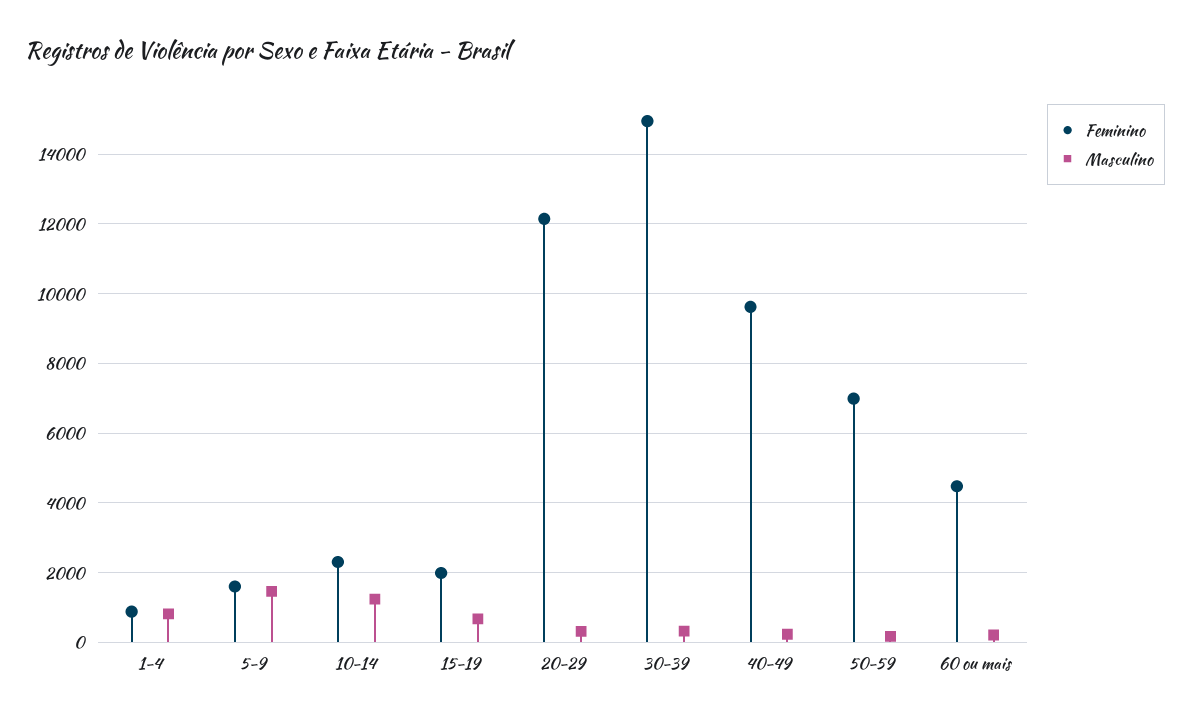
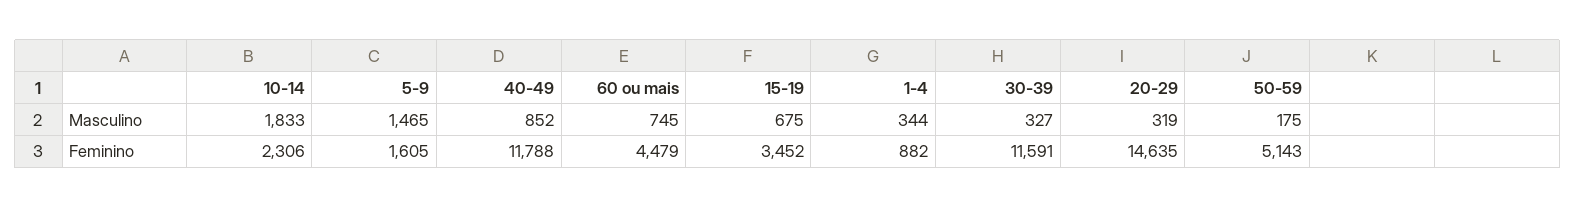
  {
    "Feminino": {
      "1-4": 882,
      "5-9": 1605,
      "10-14": 2306,
-     "15-19": 2000,
+     "15-19": 3452,
-     "20-29": 12200,
+     "20-29": 14635,
-     "30-39": 15000,
+     "30-39": 11591,
-     "40-49": 9600,
+     "40-49": 11788,
-     "50-59": 7000,
+     "50-59": 5143,
      "60 ou mais": 4479
    },
    "Masculino": {
-     "1-4": 800,
+     "1-4": 344,
      "5-9": 1465,
-     "10-14": 1200,
+     "10-14": 1833,
      "15-19": 675,
      "20-29": 319,
      "30-39": 327,
-     "40-49": 200,
+     "40-49": 852,
      "50-59": 175,
-     "60 ou mais": 200
+     "60 ou mais": 745
    }
  }

